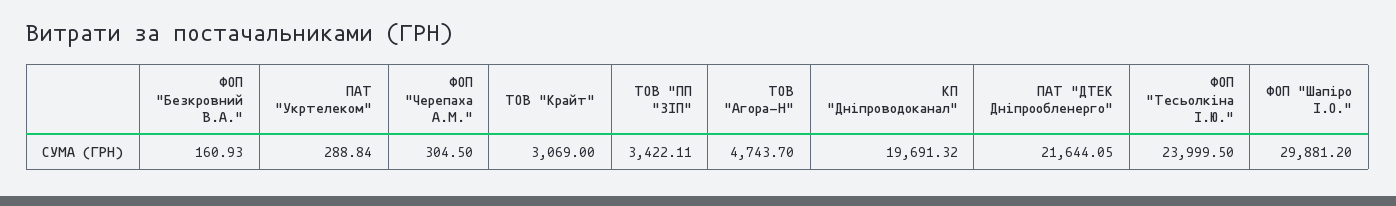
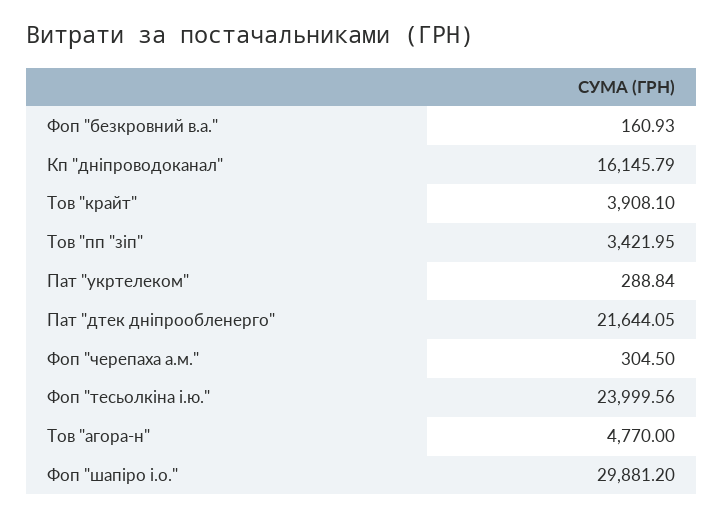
  {
    "ФОП \"Безкровний В.А.\"": 160.93,
    "ПАТ \"Укртелеком\"": 288.84,
    "ФОП \"Черепаха А.М.\"": 304.5,
-   "ТОВ \"Крайт\"": 3069,
+   "ТОВ \"Крайт\"": 3908.1,
-   "ТОВ \"ПП \"ЗІП\"": 3422.11,
+   "ТОВ \"ПП \"ЗІП\"": 3421.95,
-   "ТОВ \"Агора-Н\"": 4743.7,
+   "ТОВ \"Агора-Н\"": 4770,
-   "КП \"Дніпроводоканал\"": 19691.32,
+   "КП \"Дніпроводоканал\"": 16145.79,
    "ПАТ \"ДТЕК Дніпрообленерго\"": 21644.05,
-   "ФОП \"Тесьолкіна І.Ю.\"": 23999.5,
+   "ФОП \"Тесьолкіна І.Ю.\"": 23999.56,
    "ФОП \"Шапіро І.О.\"": 29881.2
  }

